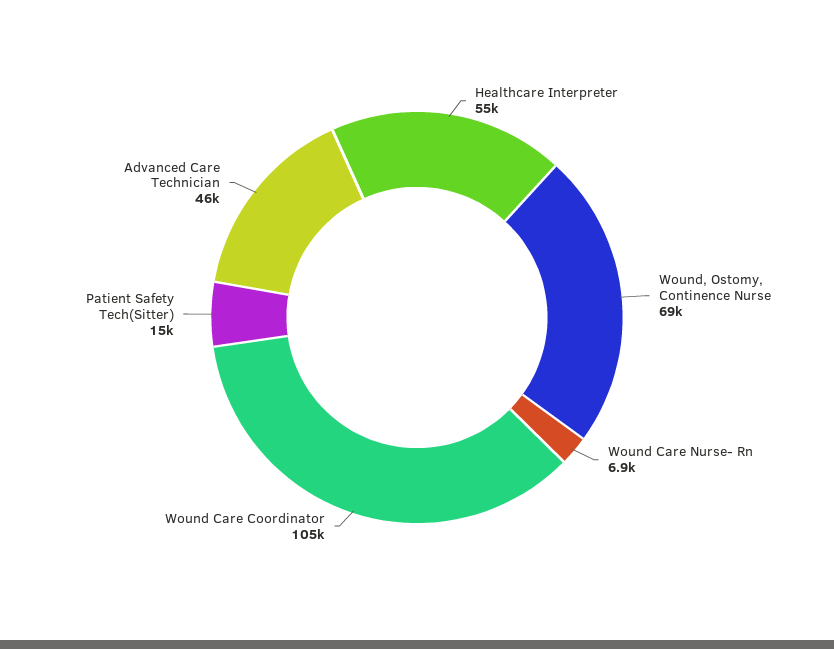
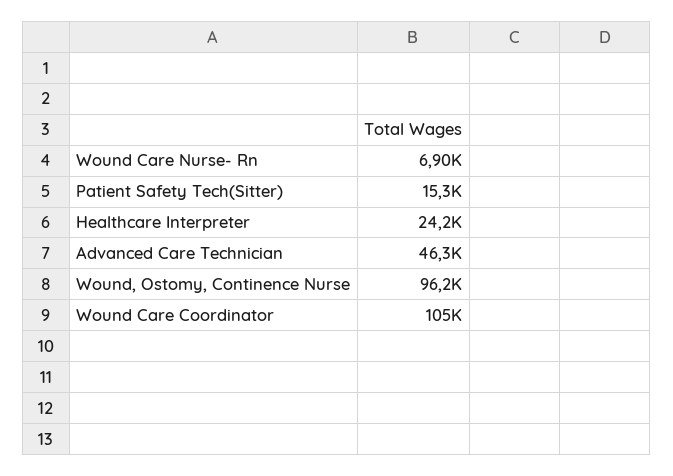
  {
-   "Healthcare Interpreter": 55000,
+   "Healthcare Interpreter": 24200,
-   "Wound, Ostomy, Continence Nurse": 69000,
+   "Wound, Ostomy, Continence Nurse": 96200,
    "Wound Care Nurse- Rn": 6900,
    "Wound Care Coordinator": 105000,
    "Patient Safety Tech(Sitter)": 15300,
    "Advanced Care Technician": 46300
  }

